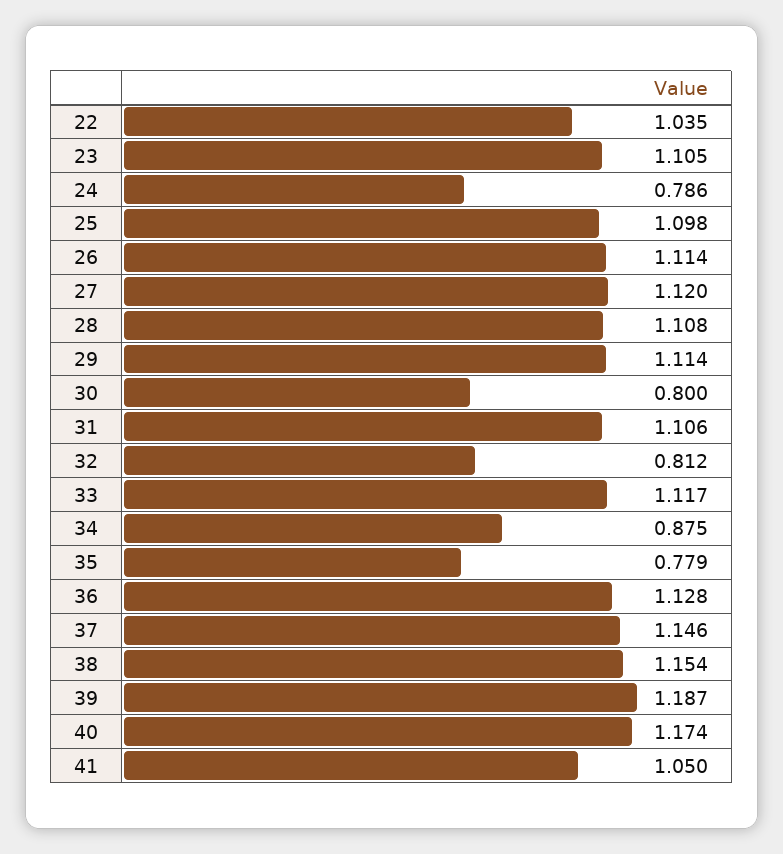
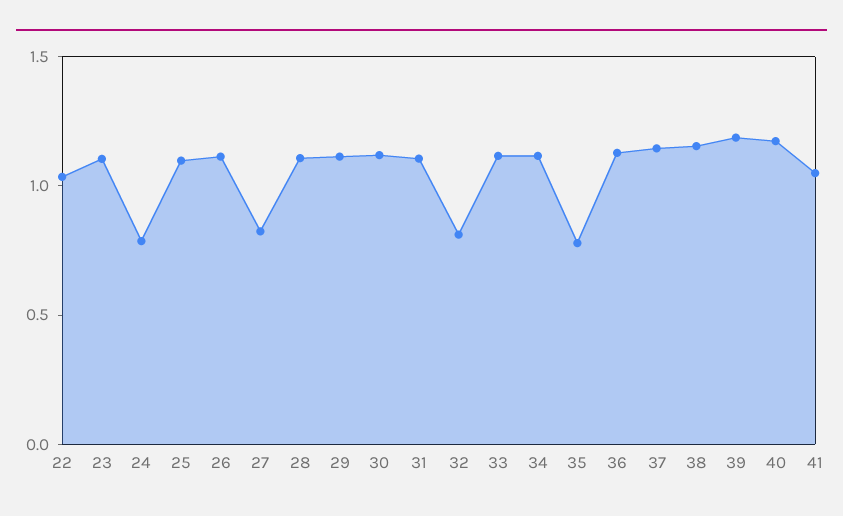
  {
    "22": 1.035,
    "23": 1.105,
    "24": 0.786,
    "25": 1.098,
    "26": 1.114,
-   "27": 1.12,
+   "27": 0.8,
    "28": 1.108,
    "29": 1.114,
-   "30": 0.8,
+   "30": 1.1,
    "31": 1.106,
    "32": 0.812,
    "33": 1.117,
-   "34": 0.875,
+   "34": 1.1,
    "35": 0.779,
    "36": 1.128,
    "37": 1.146,
    "38": 1.154,
    "39": 1.187,
    "40": 1.174,
    "41": 1.05
  }

